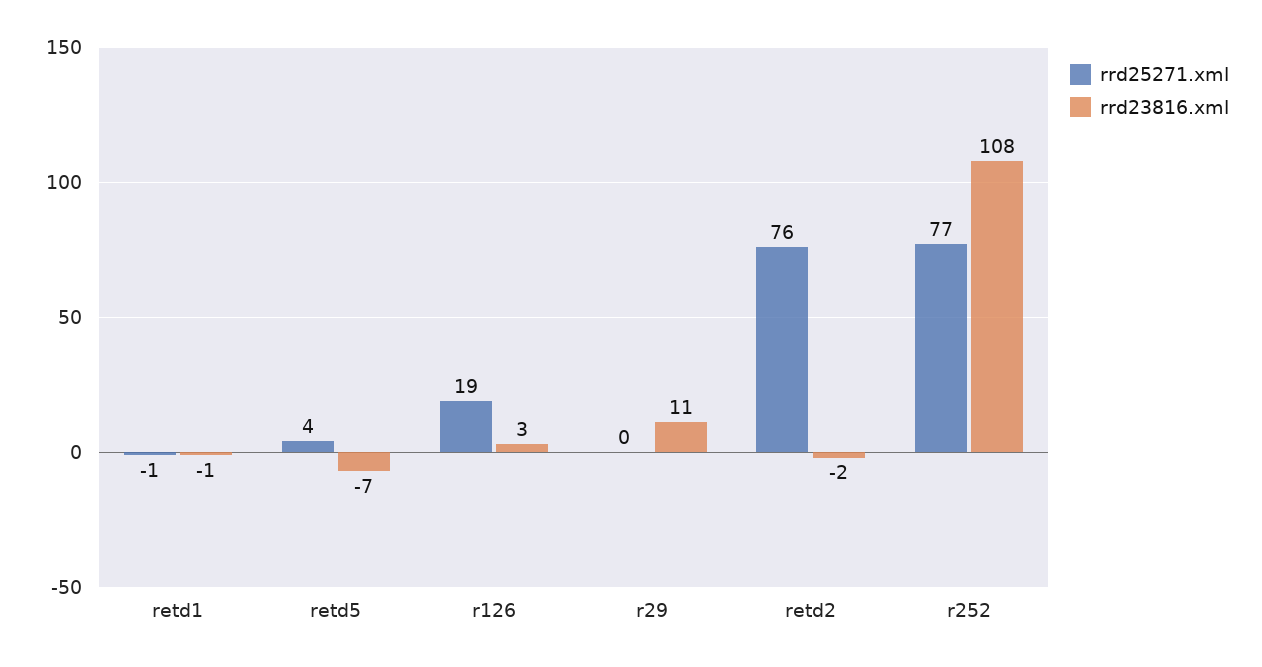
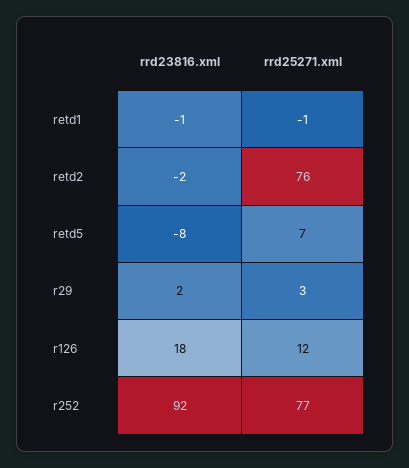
  {
    "rrd25271.xml": {
      "retd1": -1,
-     "retd5": 4,
+     "retd5": 7,
-     "r126": 19,
+     "r126": 12,
-     "r29": 0,
+     "r29": 3,
      "retd2": 76,
      "r252": 77
    },
    "rrd23816.xml": {
      "retd1": -1,
-     "retd5": -7,
+     "retd5": -8,
-     "r126": 3,
+     "r126": 18,
-     "r29": 11,
+     "r29": 2,
      "retd2": -2,
-     "r252": 108
+     "r252": 92
    }
  }

